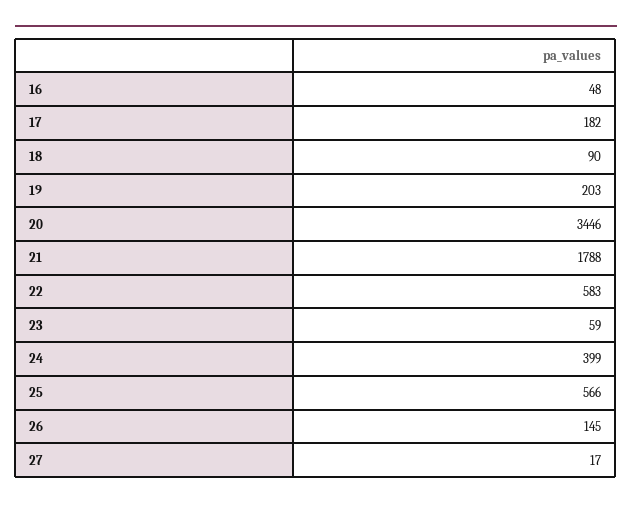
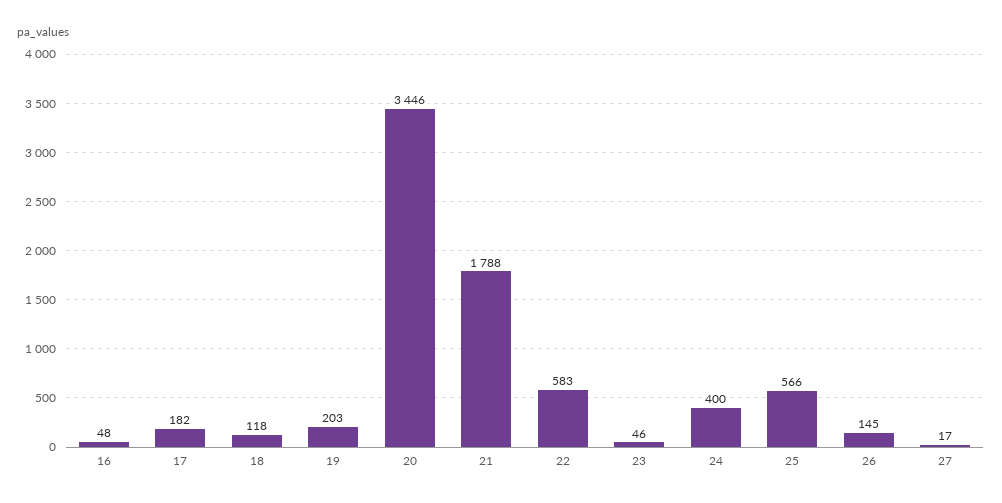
  {
    "16": 48,
    "17": 182,
-   "18": 90,
+   "18": 118,
    "19": 203,
    "20": 3446,
    "21": 1788,
    "22": 583,
-   "23": 59,
+   "23": 46,
-   "24": 399,
+   "24": 400,
    "25": 566,
    "26": 145,
    "27": 17
  }

